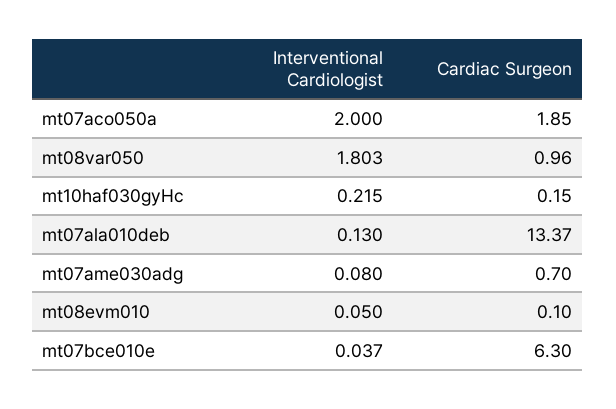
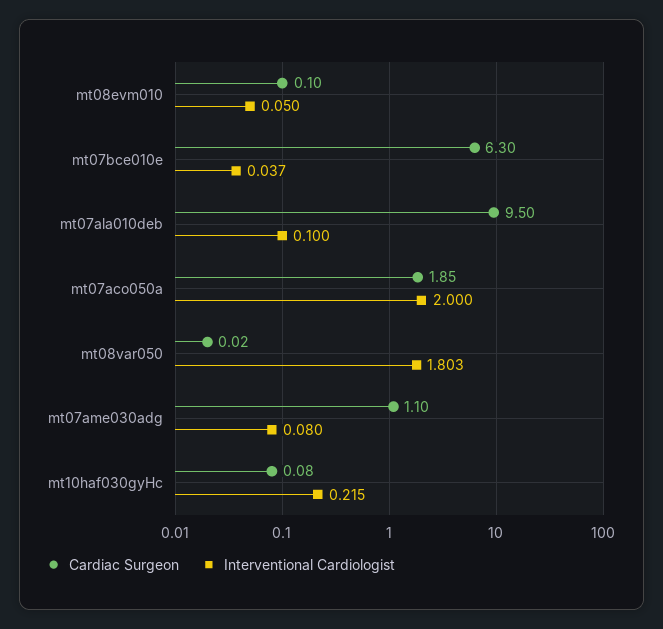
  {
    "Interventional Cardiologist": {
      "mt07aco050a": 2,
      "mt08var050": 1.803,
      "mt10haf030gyHc": 0.215,
-     "mt07ala010deb": 0.13,
+     "mt07ala010deb": 0.1,
      "mt07ame030adg": 0.08,
      "mt08evm010": 0.05,
      "mt07bce010e": 0.037
    },
    "Cardiac Surgeon": {
      "mt07aco050a": 1.85,
-     "mt08var050": 0.96,
+     "mt08var050": 0.02,
-     "mt10haf030gyHc": 0.15,
+     "mt10haf030gyHc": 0.08,
-     "mt07ala010deb": 13.37,
+     "mt07ala010deb": 9.5,
-     "mt07ame030adg": 0.7,
+     "mt07ame030adg": 1.1,
      "mt08evm010": 0.1,
      "mt07bce010e": 6.3
    }
  }

